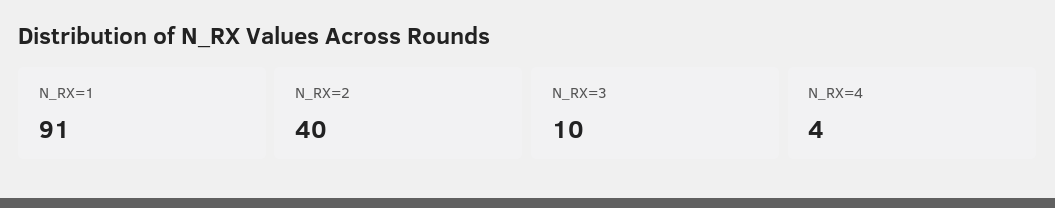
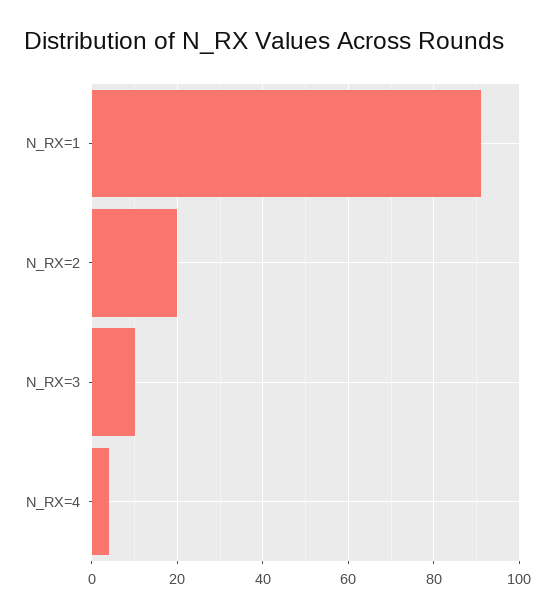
  {
    "N_RX=1": 91,
-   "N_RX=2": 40,
+   "N_RX=2": 20,
    "N_RX=3": 10,
    "N_RX=4": 4
  }

